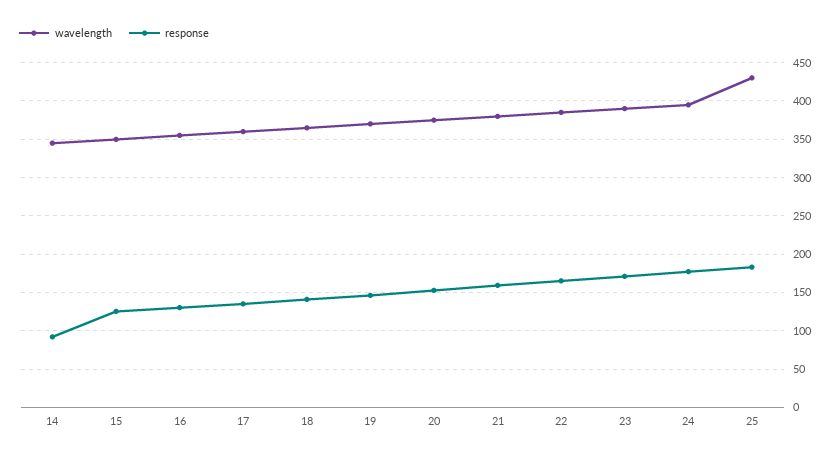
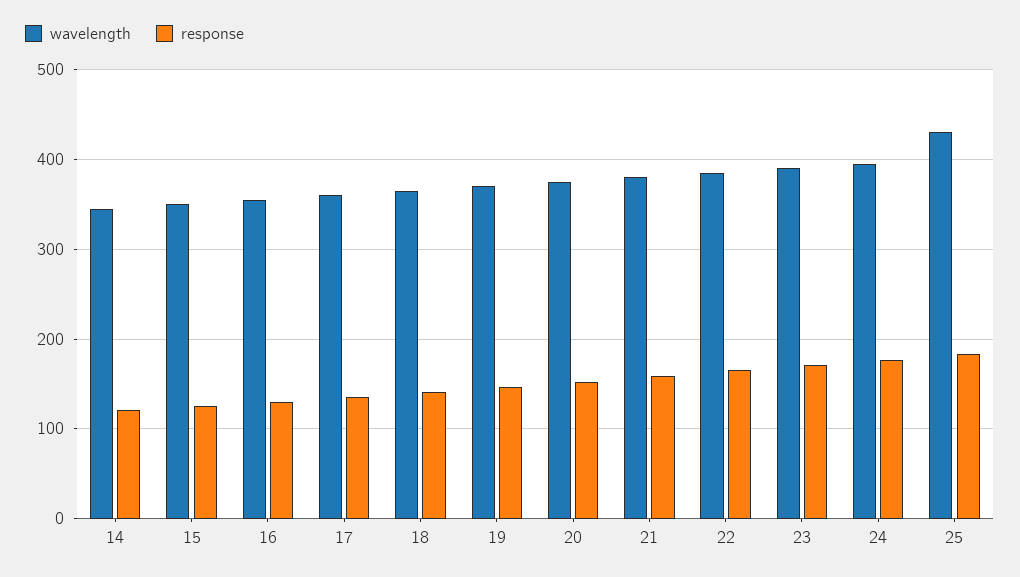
  {
    "wavelength": {
      "14": 350,
      "15": 350,
      "16": 360,
      "17": 360,
      "18": 370,
      "19": 370,
      "20": 380,
      "21": 380,
      "22": 390,
      "23": 390,
      "24": 400,
      "25": 430
    },
    "response": {
-     "14": 90,
+     "14": 120,
      "15": 130,
      "16": 130,
      "17": 140,
      "18": 140,
      "19": 150,
      "20": 150,
      "21": 160,
      "22": 170,
      "23": 170,
      "24": 180,
      "25": 180
    }
  }

